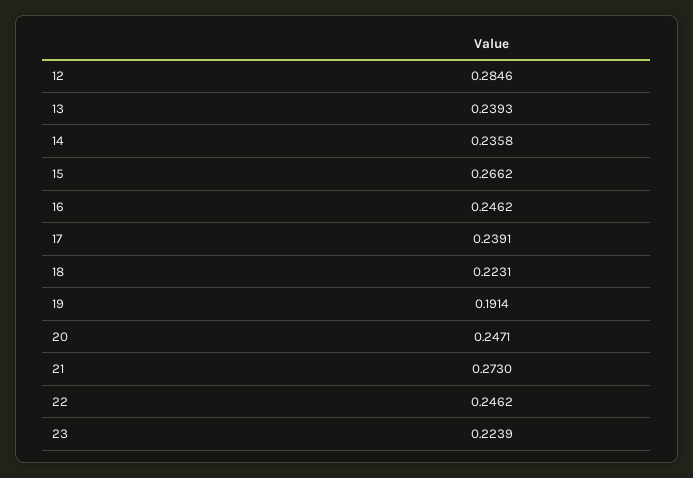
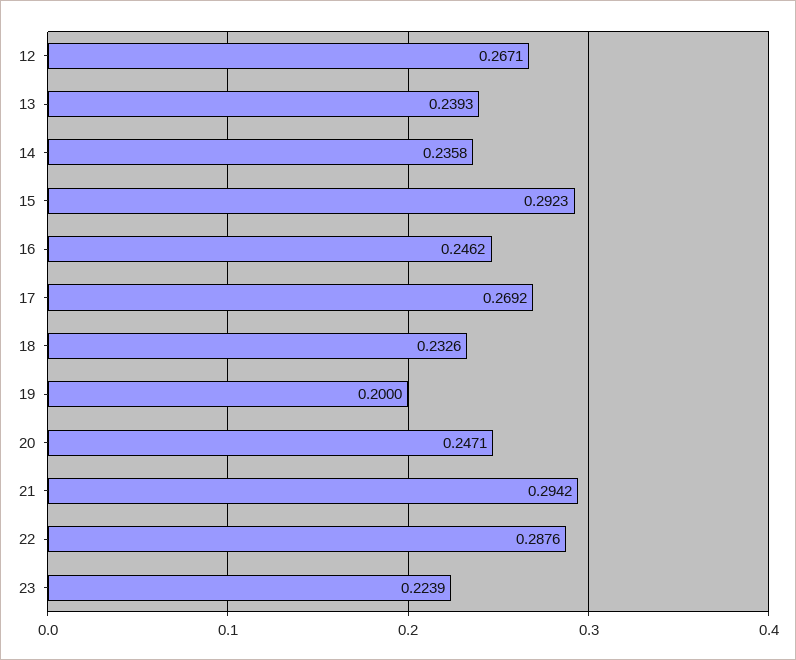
  {
-   "12": 0.2846,
+   "12": 0.2671,
    "13": 0.2393,
    "14": 0.2358,
-   "15": 0.2662,
+   "15": 0.2923,
    "16": 0.2462,
-   "17": 0.2391,
+   "17": 0.2692,
-   "18": 0.2231,
+   "18": 0.2326,
-   "19": 0.1914,
+   "19": 0.2,
    "20": 0.2471,
-   "21": 0.273,
+   "21": 0.2942,
-   "22": 0.2462,
+   "22": 0.2876,
    "23": 0.2239
  }

